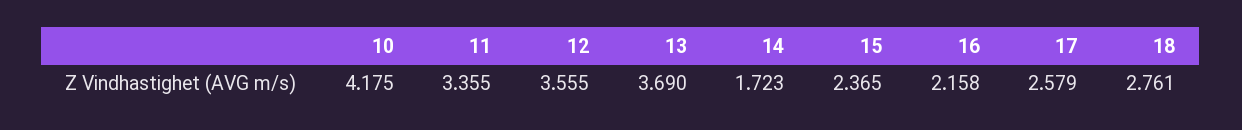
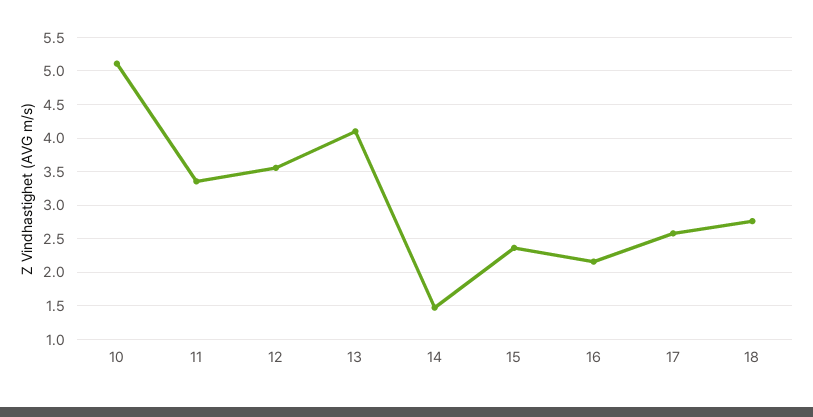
  {
-   "10": 4.175,
+   "10": 5.1,
    "11": 3.355,
    "12": 3.555,
-   "13": 3.69,
+   "13": 4.1,
-   "14": 1.723,
+   "14": 1.5,
    "15": 2.365,
    "16": 2.158,
    "17": 2.579,
    "18": 2.761
  }

